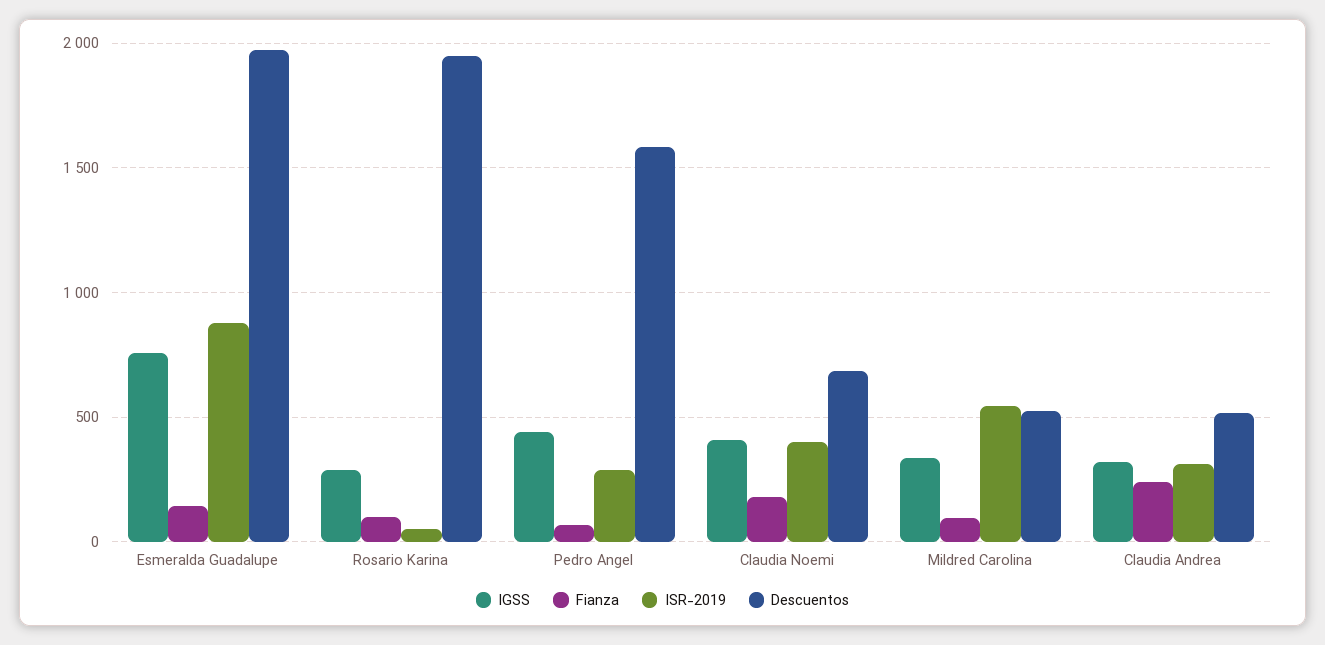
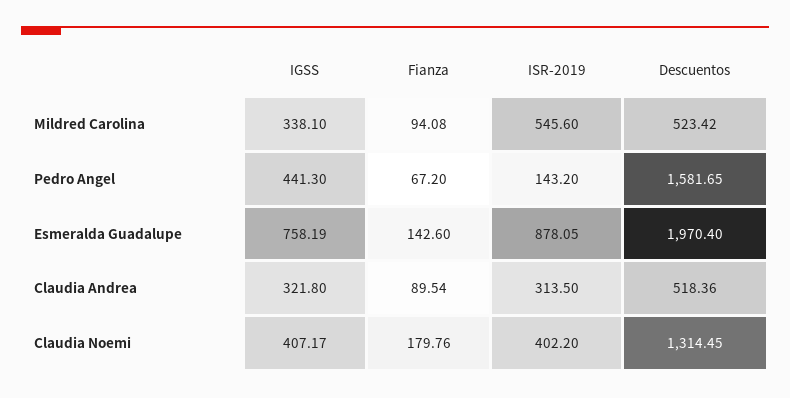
  {
    "IGSS": {
      "Esmeralda Guadalupe": 758.19,
-     "Rosario Karina": 300,
      "Pedro Angel": 441.3,
      "Claudia Noemi": 407.17,
      "Mildred Carolina": 338.1,
      "Claudia Andrea": 321.8
    },
    "Fianza": {
      "Esmeralda Guadalupe": 142.6,
-     "Rosario Karina": 100,
      "Pedro Angel": 67.2,
      "Claudia Noemi": 179.76,
      "Mildred Carolina": 94.08,
-     "Claudia Andrea": 250
+     "Claudia Andrea": 89.54
    },
    "ISR-2019": {
      "Esmeralda Guadalupe": 878.05,
-     "Rosario Karina": 50,
-     "Pedro Angel": 300,
+     "Pedro Angel": 143.2,
      "Claudia Noemi": 402.2,
      "Mildred Carolina": 545.6,
      "Claudia Andrea": 313.5
    },
    "Descuentos": {
      "Esmeralda Guadalupe": 1970.4,
-     "Rosario Karina": 1950,
      "Pedro Angel": 1581.65,
-     "Claudia Noemi": 700,
+     "Claudia Noemi": 1314.45,
      "Mildred Carolina": 523.42,
      "Claudia Andrea": 518.36
    }
  }

